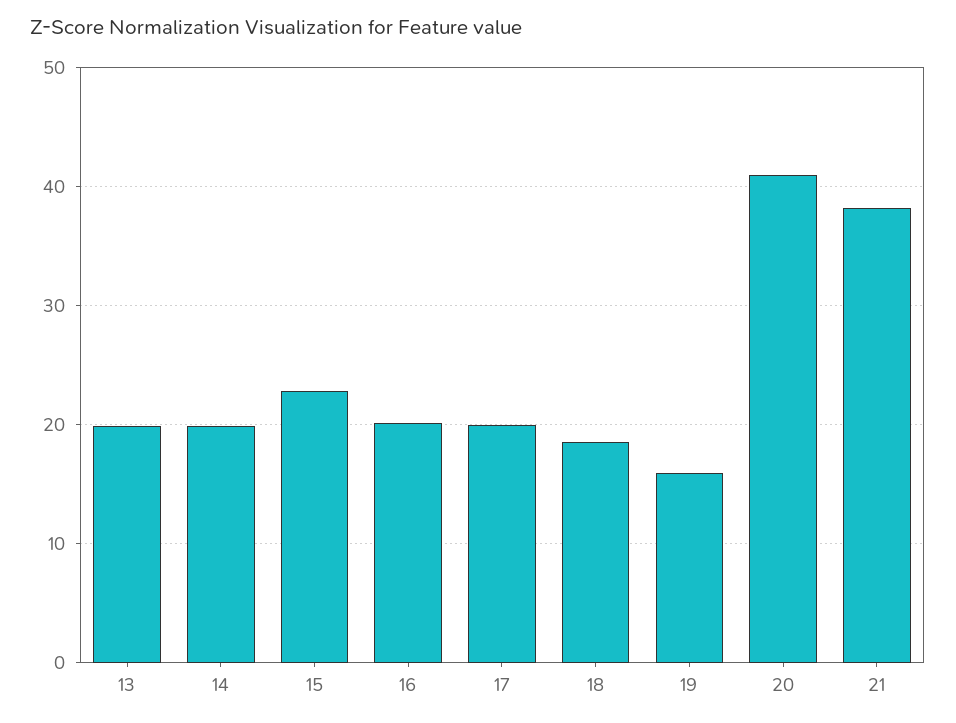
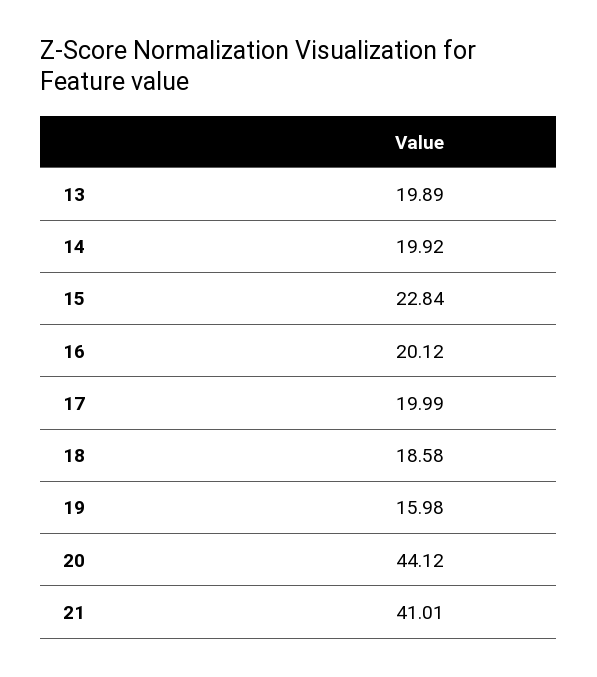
  {
    "13": 19.89,
    "14": 19.92,
    "15": 22.84,
    "16": 20.12,
    "17": 19.99,
    "18": 18.58,
    "19": 15.98,
-   "20": 41,
+   "20": 44.12,
-   "21": 38
+   "21": 41.01
  }

